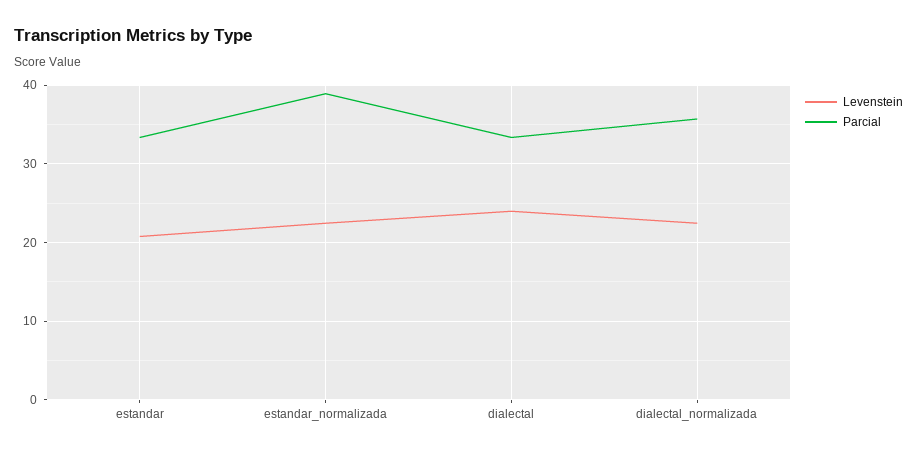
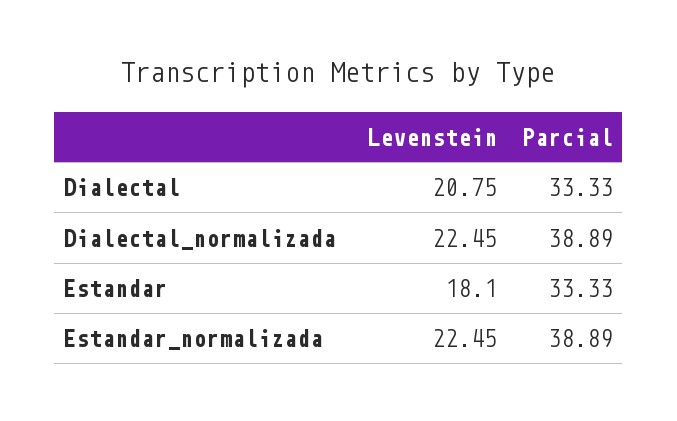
  {
    "Levenstein": {
-     "estandar": 21,
+     "estandar": 18.1,
      "estandar_normalizada": 22.45,
-     "dialectal": 24,
+     "dialectal": 20.75,
      "dialectal_normalizada": 22.45
    },
    "Parcial": {
      "estandar": 33.33,
      "estandar_normalizada": 38.89,
      "dialectal": 33.33,
-     "dialectal_normalizada": 36
+     "dialectal_normalizada": 38.89
    }
  }

